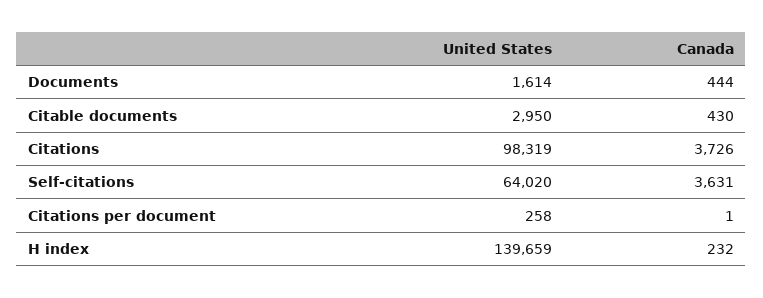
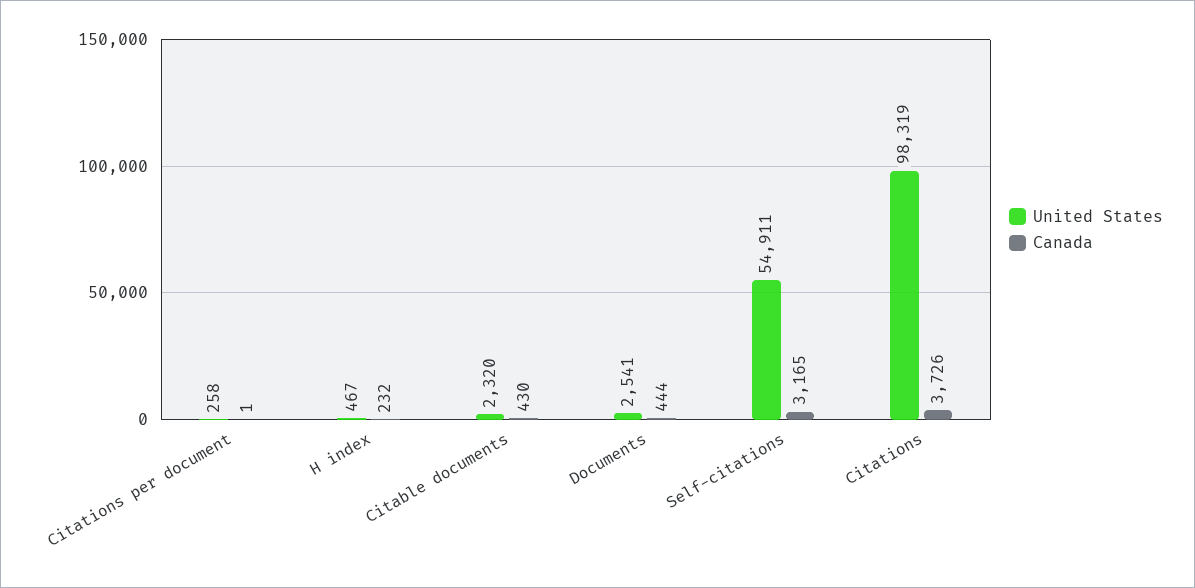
  {
    "United States": {
-     "Documents": 1614,
+     "Documents": 2541,
-     "Citable documents": 2950,
+     "Citable documents": 2320,
      "Citations": 98319,
-     "Self-citations": 64020,
+     "Self-citations": 54911,
      "Citations per document": 258,
-     "H index": 139659
+     "H index": 467
    },
    "Canada": {
      "Documents": 444,
      "Citable documents": 430,
      "Citations": 3726,
-     "Self-citations": 3631,
+     "Self-citations": 3165,
      "Citations per document": 1,
      "H index": 232
    }
  }

